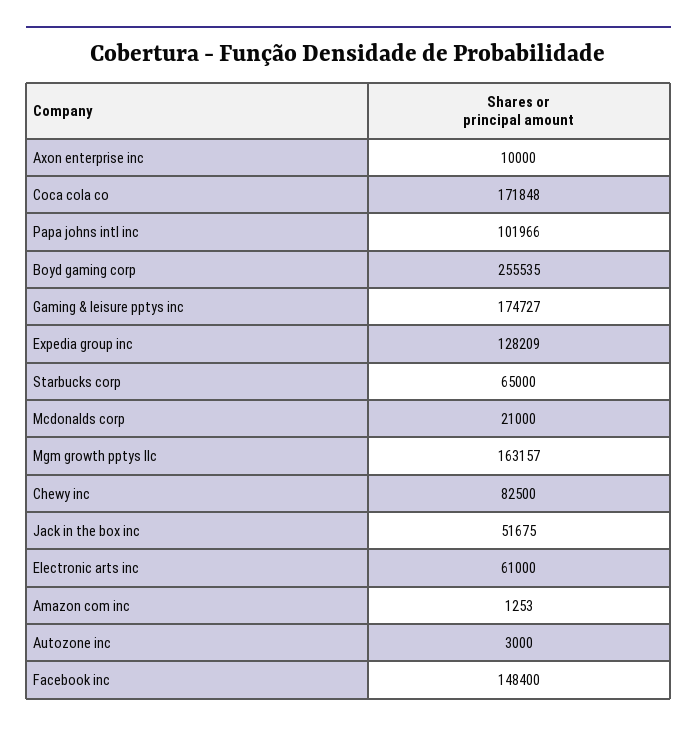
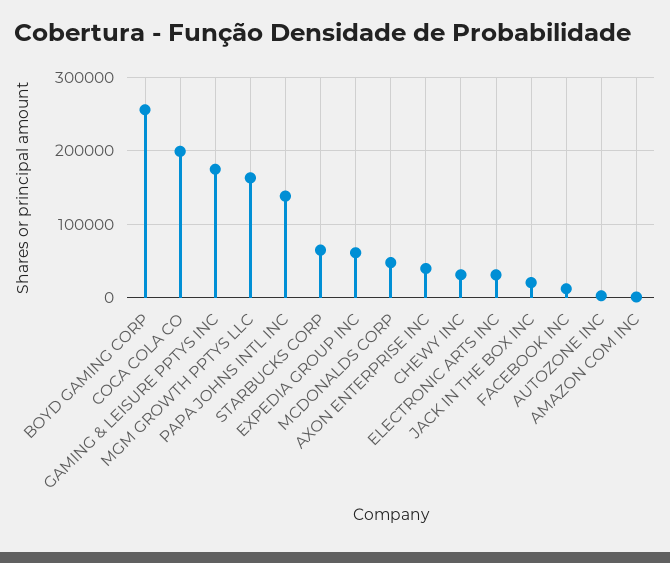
  {
-   "Axon enterprise inc": 10000,
+   "Axon enterprise inc": 40000,
-   "Coca cola co": 171848,
+   "Coca cola co": 200000,
-   "Papa johns intl inc": 101966,
+   "Papa johns intl inc": 140000,
    "Boyd gaming corp": 255535,
    "Gaming & leisure pptys inc": 174727,
-   "Expedia group inc": 128209,
+   "Expedia group inc": 60000,
    "Starbucks corp": 65000,
-   "Mcdonalds corp": 21000,
+   "Mcdonalds corp": 50000,
    "Mgm growth pptys llc": 163157,
-   "Chewy inc": 82500,
+   "Chewy inc": 30000,
-   "Jack in the box inc": 51675,
+   "Jack in the box inc": 20000,
-   "Electronic arts inc": 61000,
+   "Electronic arts inc": 30000,
    "Amazon com inc": 1253,
    "Autozone inc": 3000,
-   "Facebook inc": 148400
+   "Facebook inc": 10000
  }

